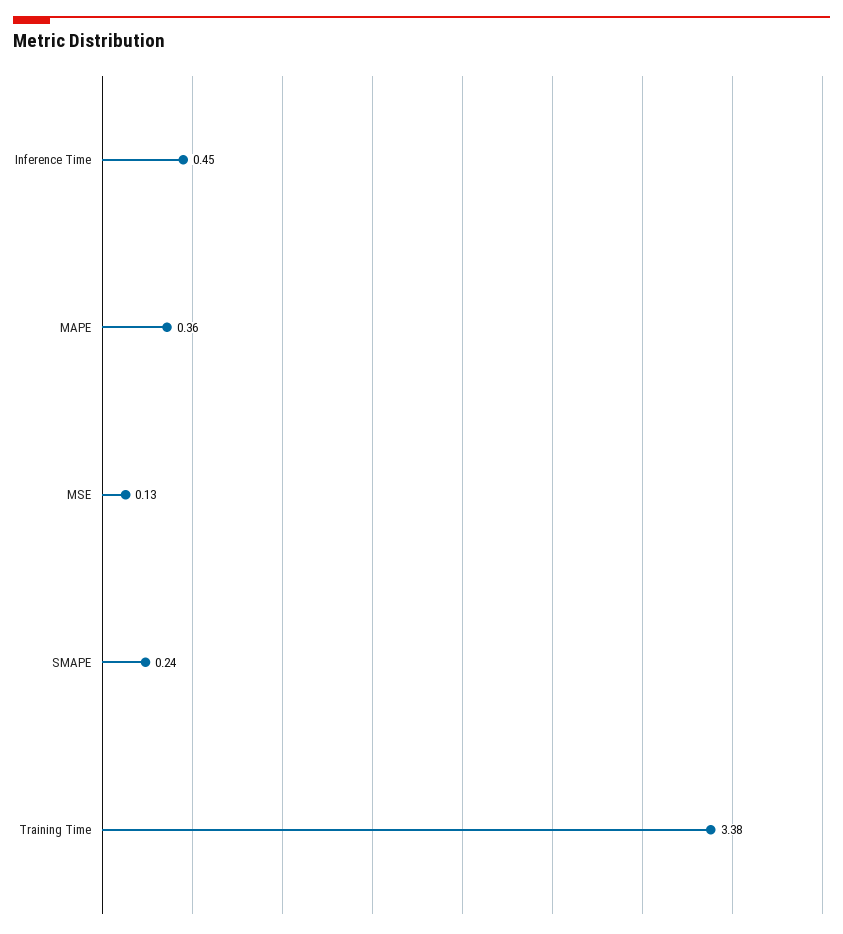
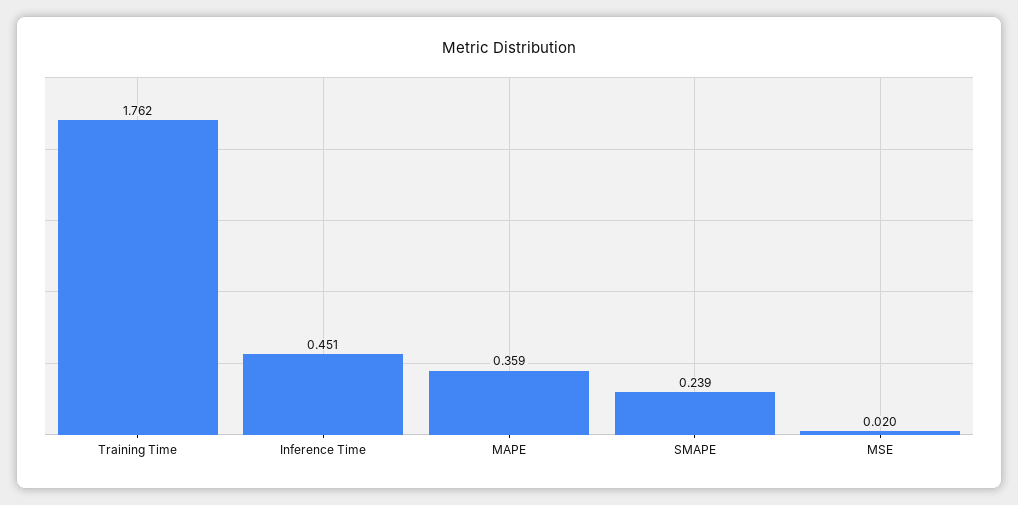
  {
    "Inference Time": 0.451,
    "MAPE": 0.359,
-   "MSE": 0.13,
+   "MSE": 0.02,
    "SMAPE": 0.239,
-   "Training Time": 3.38
+   "Training Time": 1.762
  }

